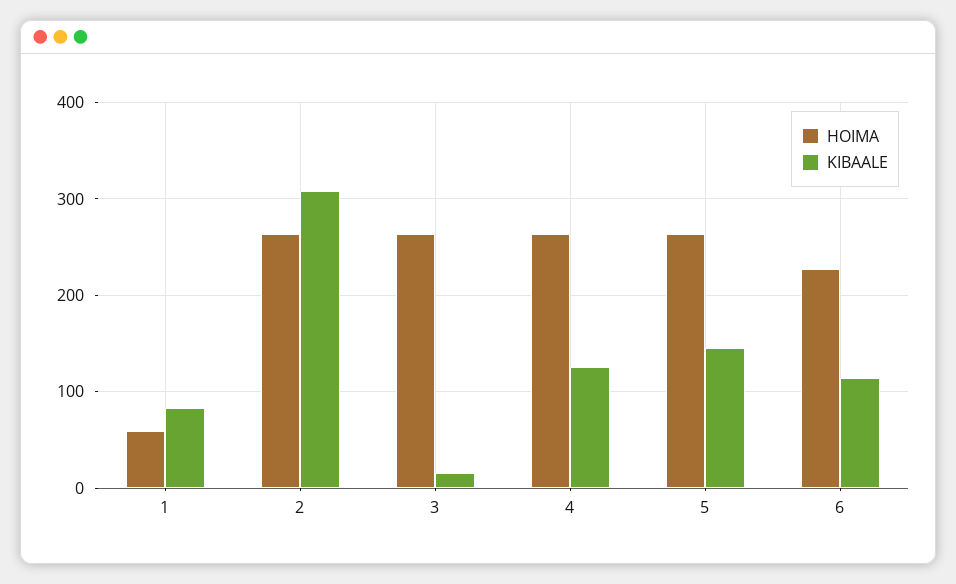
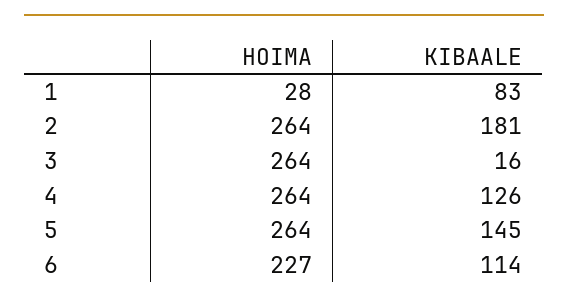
  {
    "HOIMA": {
-     "1": 60,
+     "1": 28,
      "2": 264,
      "3": 264,
      "4": 264,
      "5": 264,
      "6": 227
    },
    "KIBAALE": {
      "1": 83,
-     "2": 310,
+     "2": 181,
      "3": 16,
      "4": 126,
      "5": 145,
      "6": 114
    }
  }

